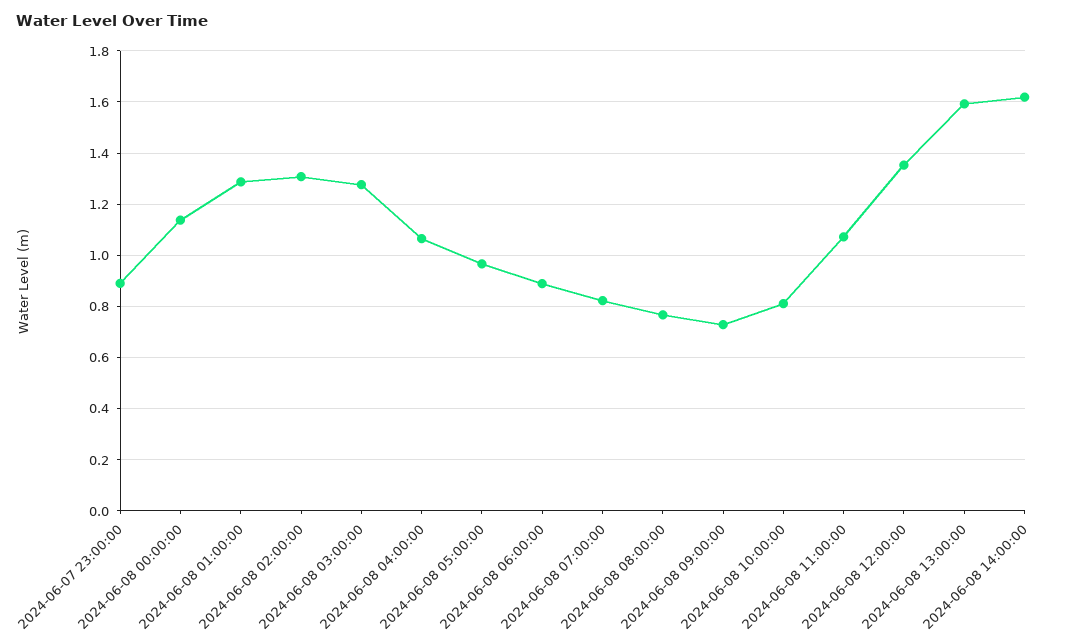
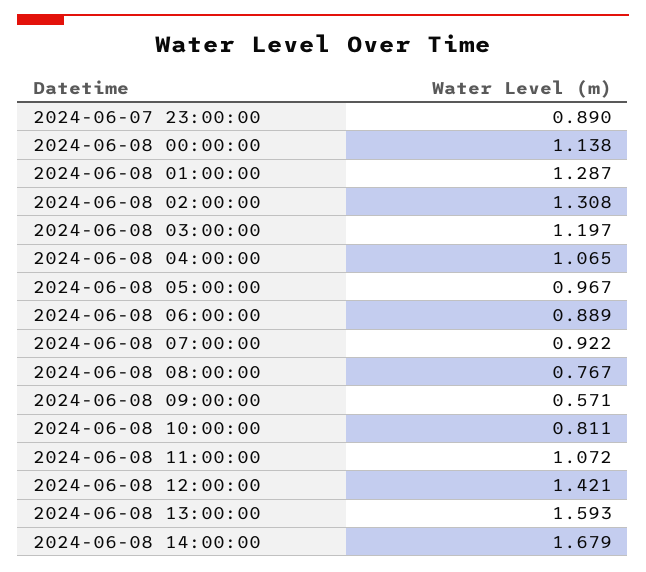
  {
    "2024-06-07 23:00:00": 0.89,
    "2024-06-08 00:00:00": 1.138,
    "2024-06-08 01:00:00": 1.287,
    "2024-06-08 02:00:00": 1.308,
-   "2024-06-08 03:00:00": 1.275,
+   "2024-06-08 03:00:00": 1.197,
    "2024-06-08 04:00:00": 1.065,
    "2024-06-08 05:00:00": 0.967,
    "2024-06-08 06:00:00": 0.889,
-   "2024-06-08 07:00:00": 0.825,
+   "2024-06-08 07:00:00": 0.922,
    "2024-06-08 08:00:00": 0.767,
-   "2024-06-08 09:00:00": 0.725,
+   "2024-06-08 09:00:00": 0.571,
    "2024-06-08 10:00:00": 0.811,
    "2024-06-08 11:00:00": 1.072,
-   "2024-06-08 12:00:00": 1.35,
+   "2024-06-08 12:00:00": 1.421,
    "2024-06-08 13:00:00": 1.593,
-   "2024-06-08 14:00:00": 1.625
+   "2024-06-08 14:00:00": 1.679
  }

